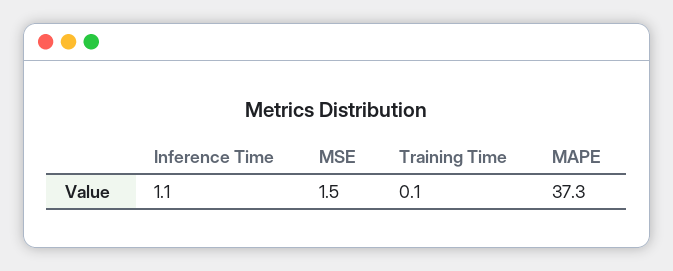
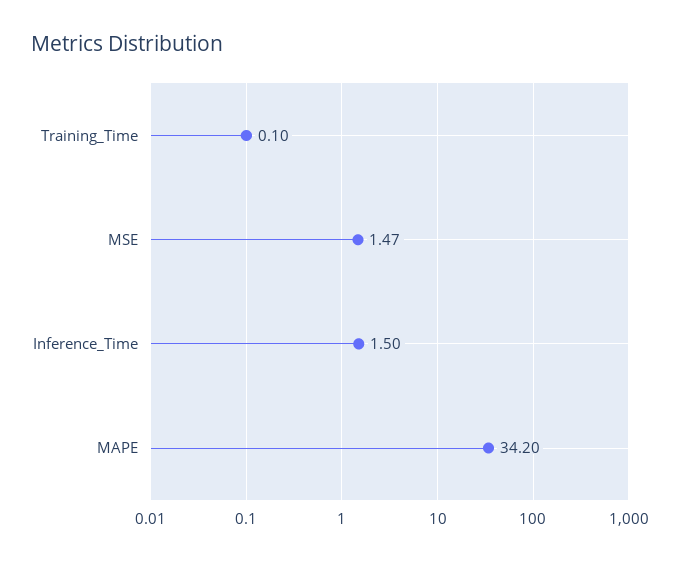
  {
-   "Inference Time": 1.1,
+   "Inference Time": 1.5,
    "MSE": 1.47,
    "Training Time": 0.1,
-   "MAPE": 37.3
+   "MAPE": 34.2
  }

